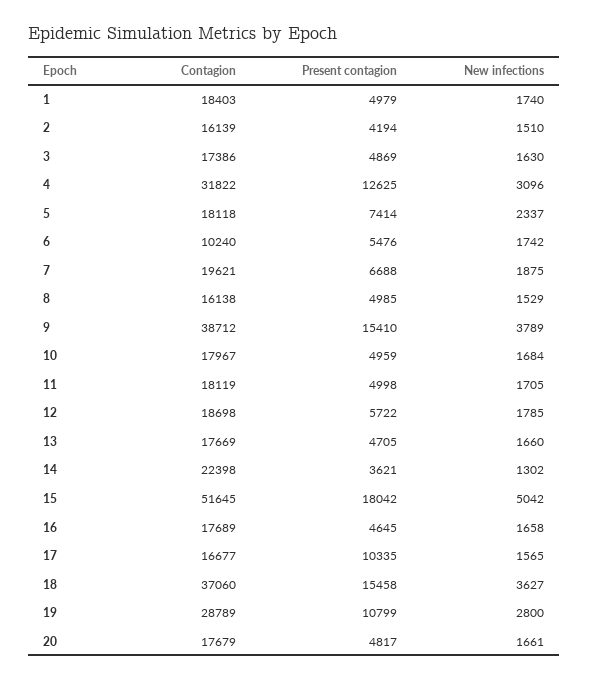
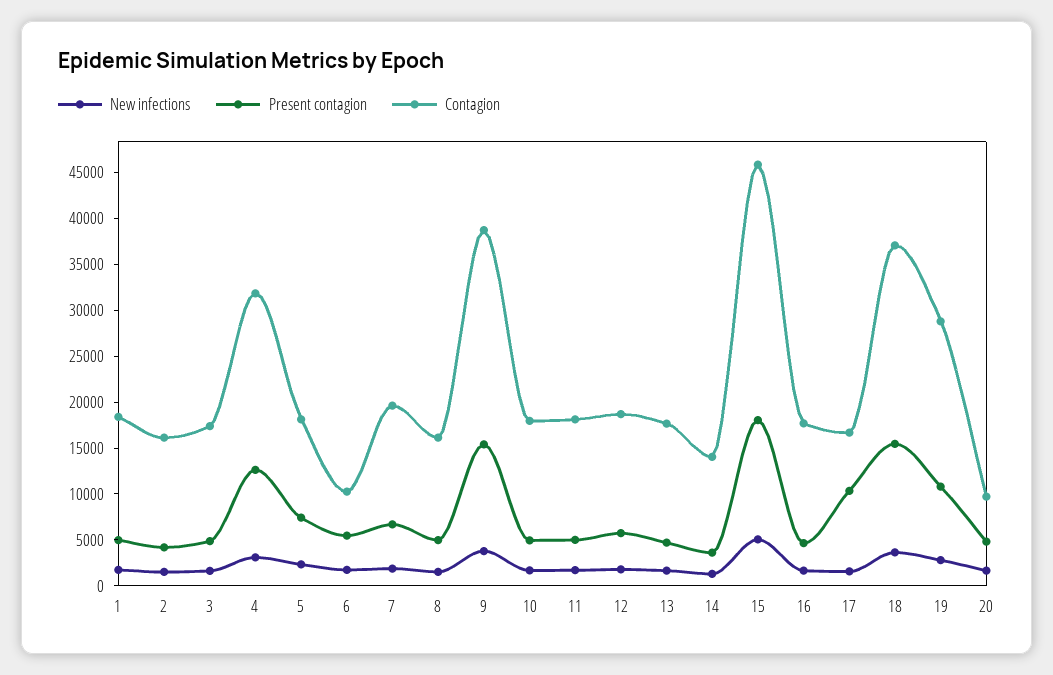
  {
    "Contagion": {
      "1": 18403,
      "2": 16139,
      "3": 17386,
      "4": 31822,
      "5": 18118,
      "6": 10240,
      "7": 19621,
      "8": 16138,
      "9": 38712,
      "10": 17967,
      "11": 18119,
      "12": 18698,
      "13": 17669,
-     "14": 22398,
+     "14": 14000,
-     "15": 51645,
+     "15": 46000,
      "16": 17689,
      "17": 16677,
      "18": 37060,
      "19": 28789,
-     "20": 17679
+     "20": 10000
    },
    "Present contagion": {
      "1": 4979,
      "2": 4194,
      "3": 4869,
      "4": 12625,
      "5": 7414,
      "6": 5476,
      "7": 6688,
      "8": 4985,
      "9": 15410,
      "10": 4959,
      "11": 4998,
      "12": 5722,
      "13": 4705,
      "14": 3621,
      "15": 18042,
      "16": 4645,
      "17": 10335,
      "18": 15458,
      "19": 10799,
      "20": 4817
    },
    "New infections": {
      "1": 1740,
      "2": 1510,
      "3": 1630,
      "4": 3096,
      "5": 2337,
      "6": 1742,
      "7": 1875,
      "8": 1529,
      "9": 3789,
      "10": 1684,
      "11": 1705,
      "12": 1785,
      "13": 1660,
      "14": 1302,
      "15": 5042,
      "16": 1658,
      "17": 1565,
      "18": 3627,
      "19": 2800,
      "20": 1661
    }
  }

